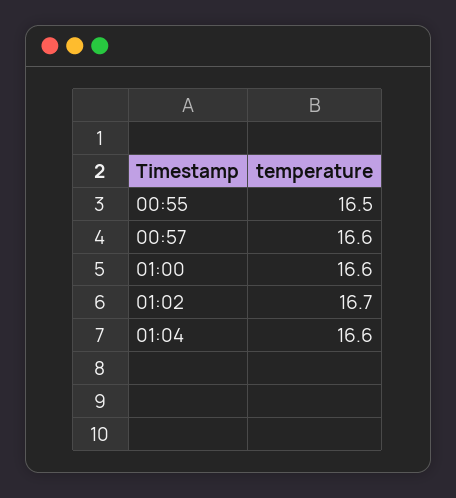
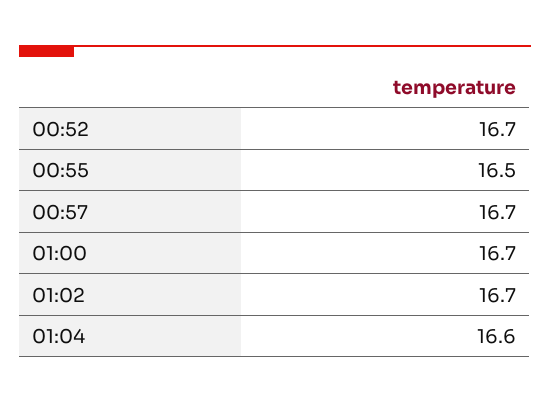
  {
    "00:55": 16.5,
-   "00:57": 16.6,
+   "00:57": 16.7,
-   "01:00": 16.6,
+   "01:00": 16.7,
    "01:02": 16.7,
-   "01:04": 16.6
+   "01:04": 16.6,
+   "00:52": 16.7
  }

